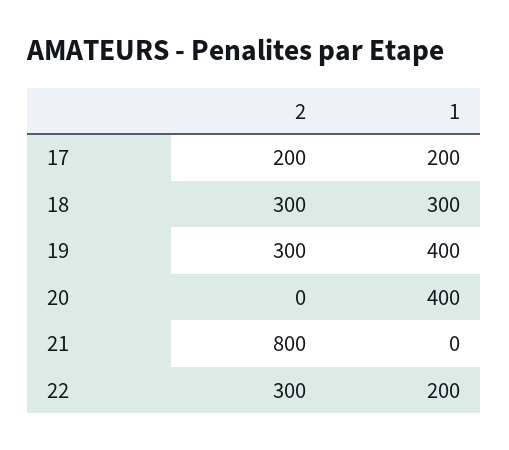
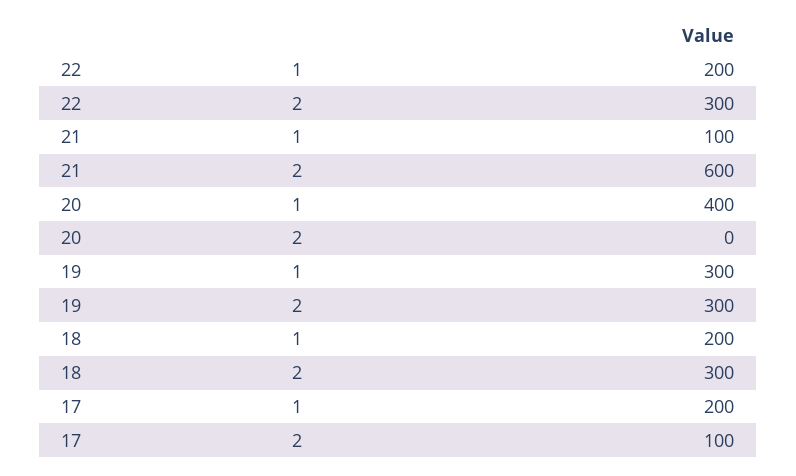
  {
    "2": {
-     "17": 200,
+     "17": 100,
      "18": 300,
      "19": 300,
      "20": 0,
-     "21": 800,
+     "21": 600,
      "22": 300
    },
    "1": {
      "17": 200,
-     "18": 300,
+     "18": 200,
-     "19": 400,
+     "19": 300,
      "20": 400,
-     "21": 0,
+     "21": 100,
      "22": 200
    }
  }

